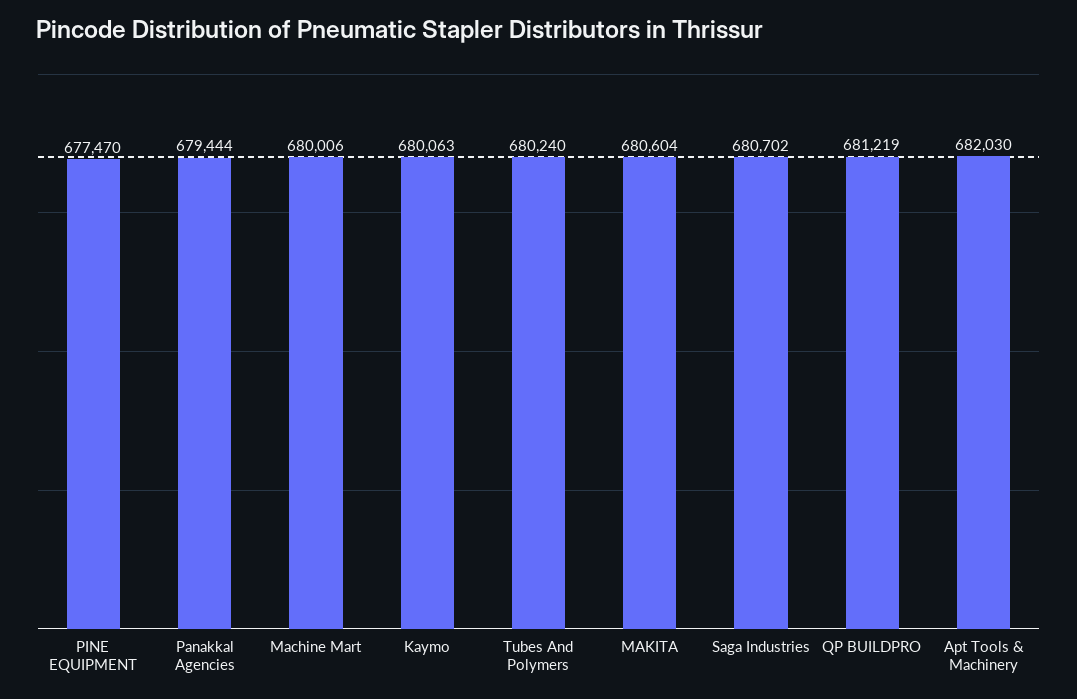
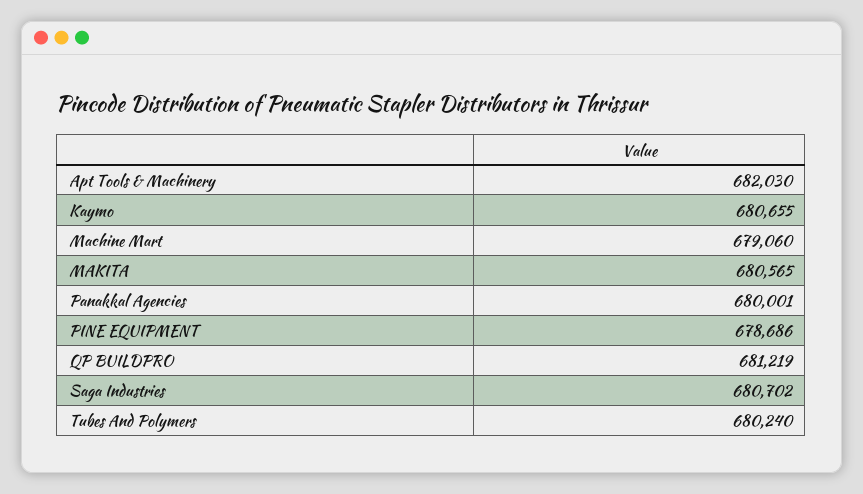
  {
-   "PINE EQUIPMENT": 677470,
+   "PINE EQUIPMENT": 678686,
-   "Panakkal Agencies": 679444,
+   "Panakkal Agencies": 680001,
-   "Machine Mart": 680006,
+   "Machine Mart": 679060,
-   "Kaymo": 680063,
+   "Kaymo": 680655,
    "Tubes And Polymers": 680240,
-   "MAKITA": 680604,
+   "MAKITA": 680565,
    "Saga Industries": 680702,
    "QP BUILDPRO": 681219,
    "Apt Tools & Machinery": 682030
  }

